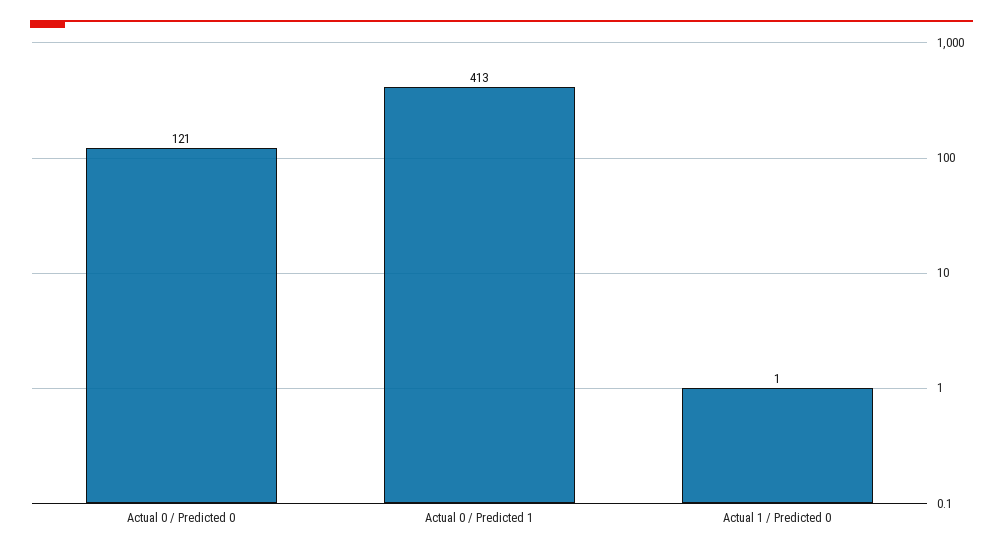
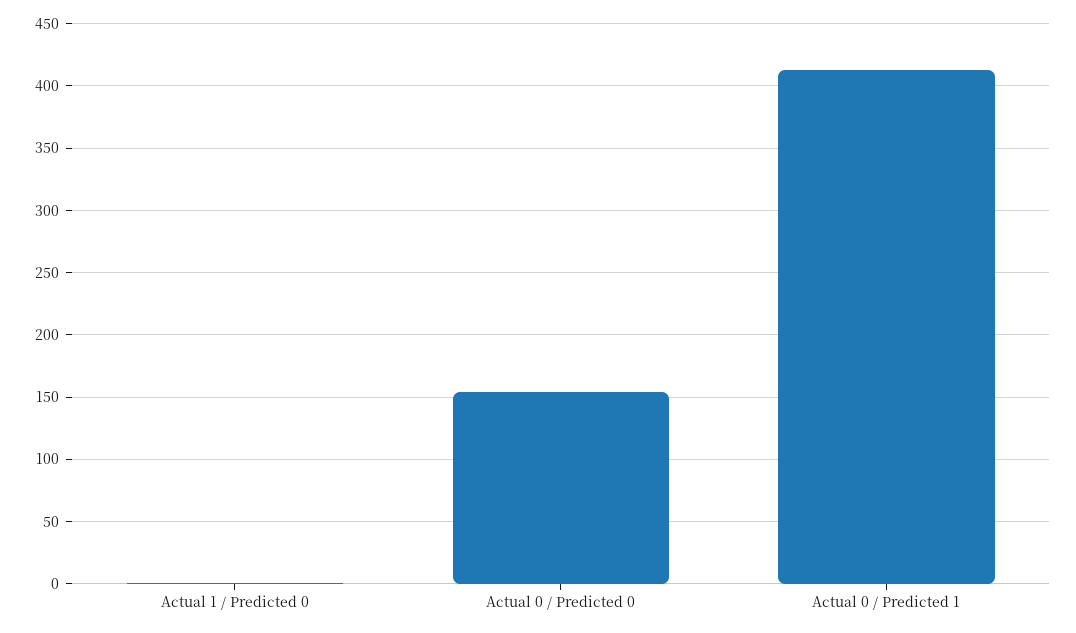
  {
-   "Actual 0 / Predicted 0": 121,
+   "Actual 0 / Predicted 0": 155,
    "Actual 0 / Predicted 1": 413,
    "Actual 1 / Predicted 0": 1
  }

